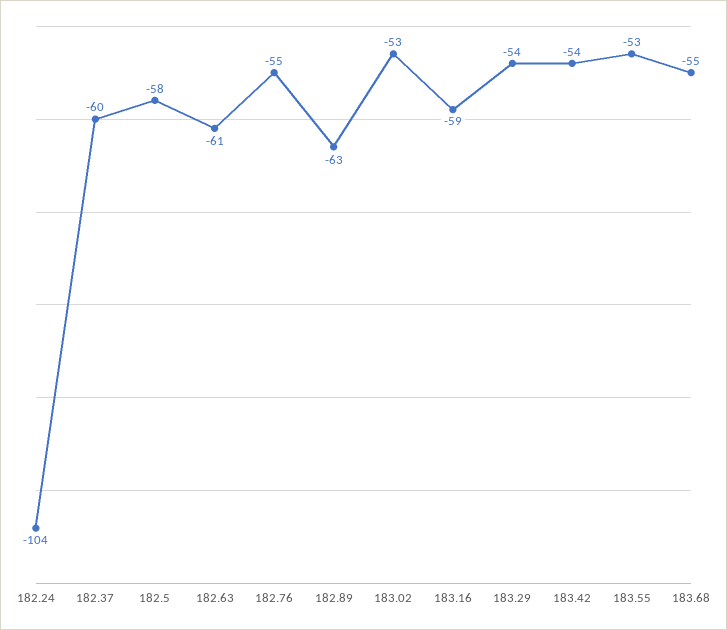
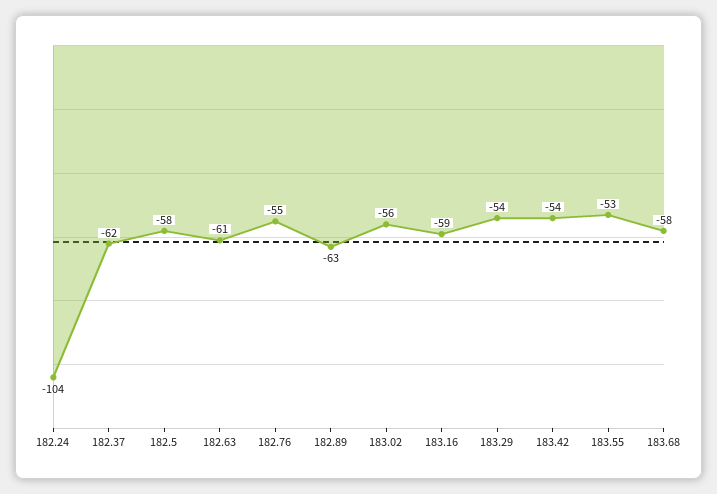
  {
    "182.24": -104,
-   "182.37": -60,
+   "182.37": -62,
    "182.5": -58,
    "182.63": -61,
    "182.76": -55,
    "182.89": -63,
-   "183.02": -53,
+   "183.02": -56,
    "183.16": -59,
    "183.29": -54,
    "183.42": -54,
    "183.55": -53,
-   "183.68": -55
+   "183.68": -58
  }

